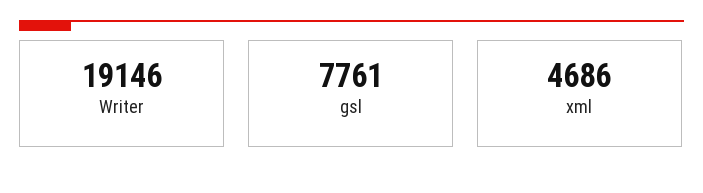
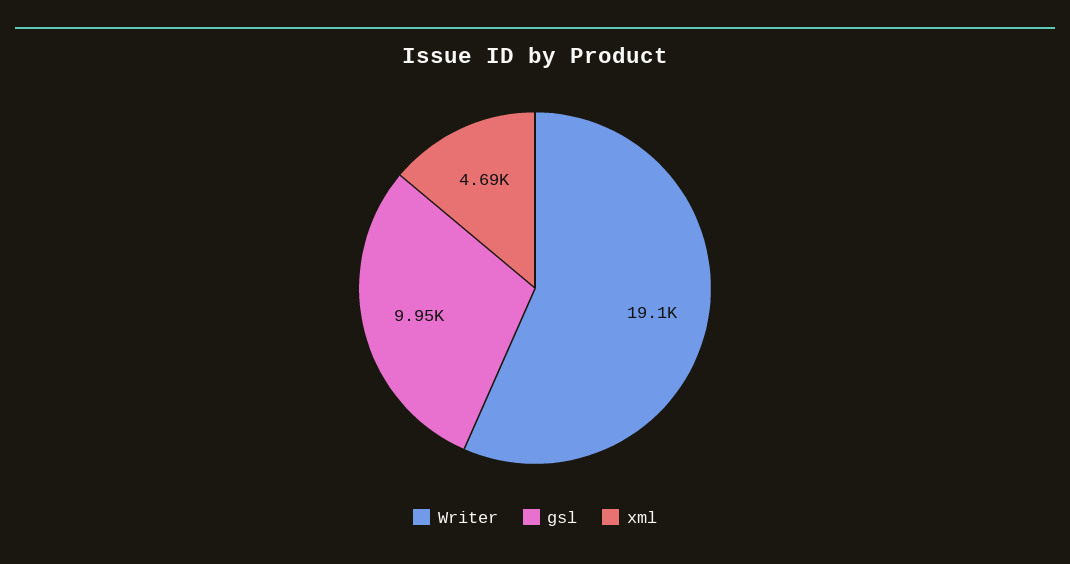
  {
    "Writer": 19146,
-   "gsl": 7761,
+   "gsl": 9950,
    "xml": 4686
  }

